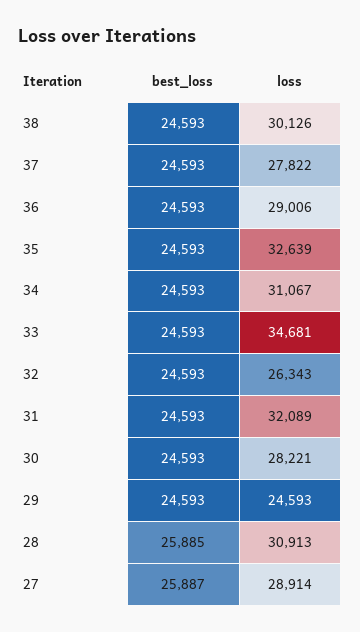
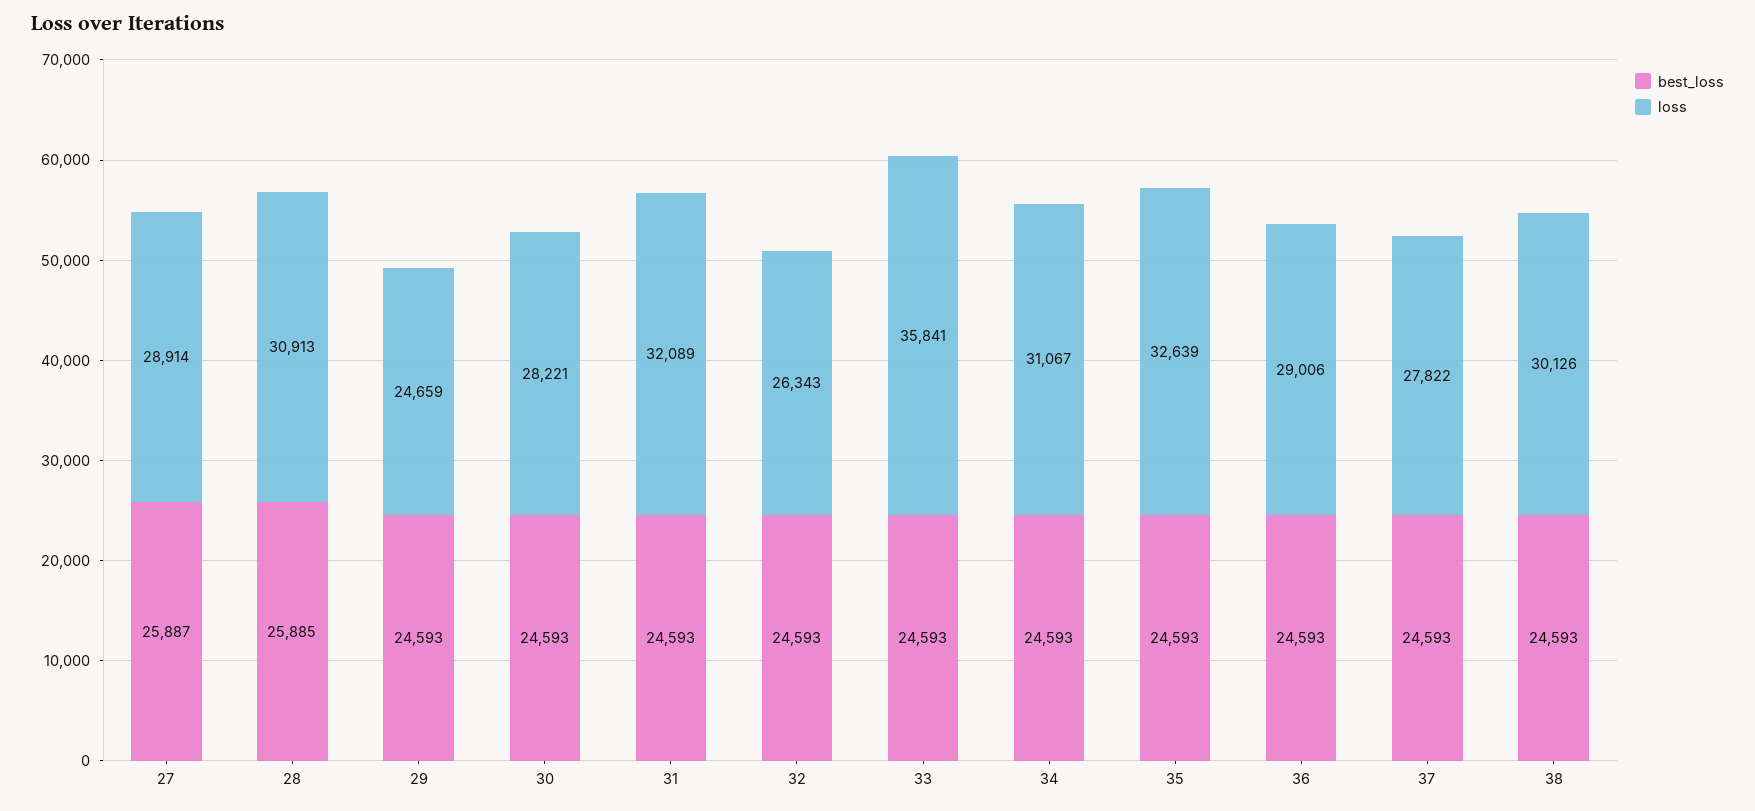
  {
    "best_loss": {
      "38": 24593,
      "37": 24593,
      "36": 24593,
      "35": 24593,
      "34": 24593,
      "33": 24593,
      "32": 24593,
      "31": 24593,
      "30": 24593,
      "29": 24593,
      "28": 25885,
      "27": 25887
    },
    "loss": {
      "38": 30126,
      "37": 27822,
      "36": 29006,
      "35": 32639,
      "34": 31067,
-     "33": 34681,
+     "33": 35841,
      "32": 26343,
      "31": 32089,
      "30": 28221,
-     "29": 24593,
+     "29": 24659,
      "28": 30913,
      "27": 28914
    }
  }

